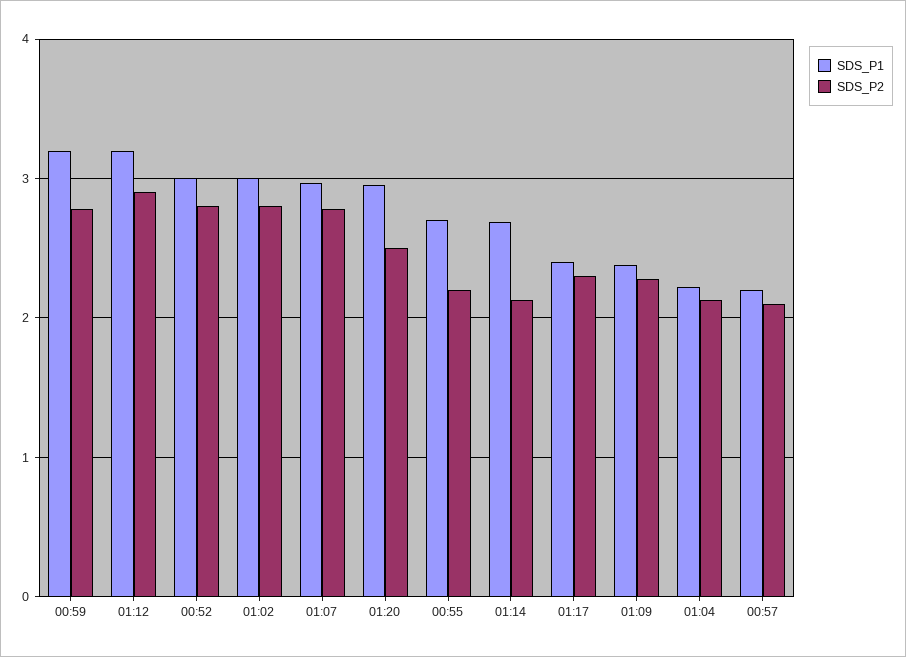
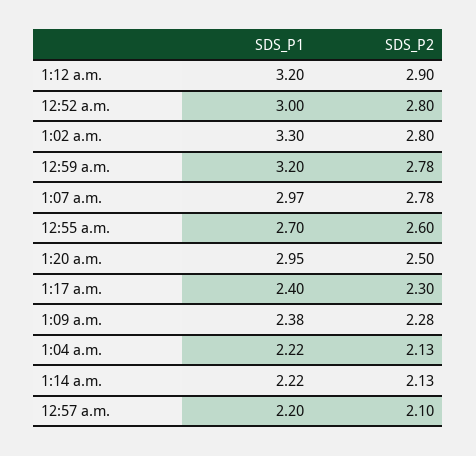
  {
    "SDS_P1": {
      "00:59": 3.2,
      "01:12": 3.2,
      "00:52": 3,
-     "01:02": 3,
+     "01:02": 3.3,
      "01:07": 2.97,
      "01:20": 2.95,
      "00:55": 2.7,
-     "01:14": 2.7,
+     "01:14": 2.22,
      "01:17": 2.4,
      "01:09": 2.38,
      "01:04": 2.22,
      "00:57": 2.2
    },
    "SDS_P2": {
      "00:59": 2.78,
      "01:12": 2.9,
      "00:52": 2.8,
      "01:02": 2.8,
      "01:07": 2.78,
      "01:20": 2.5,
-     "00:55": 2.2,
+     "00:55": 2.6,
      "01:14": 2.13,
      "01:17": 2.3,
      "01:09": 2.28,
      "01:04": 2.13,
      "00:57": 2.1
    }
  }

